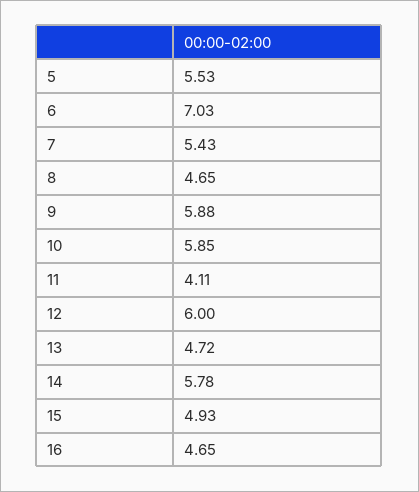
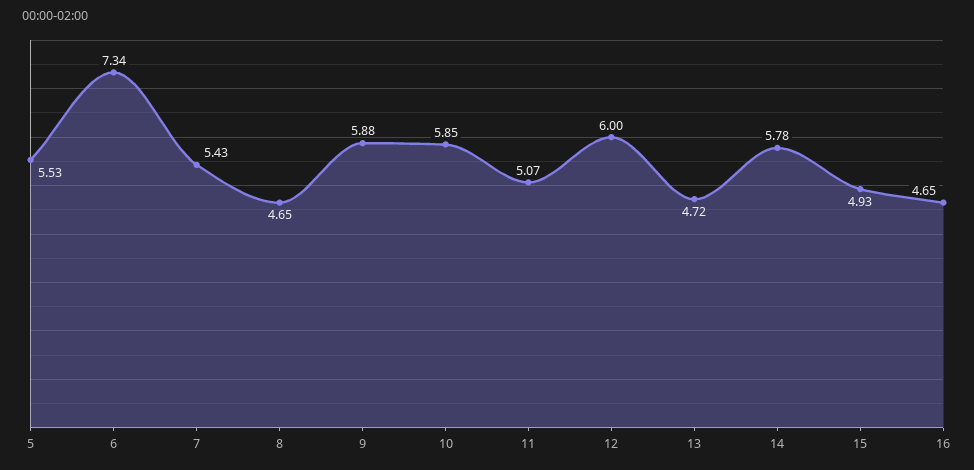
  {
    "5": 5.53,
-   "6": 7.03,
+   "6": 7.34,
    "7": 5.43,
    "8": 4.65,
    "9": 5.88,
    "10": 5.85,
-   "11": 4.11,
+   "11": 5.07,
    "12": 6,
    "13": 4.72,
    "14": 5.78,
    "15": 4.93,
    "16": 4.65
  }

